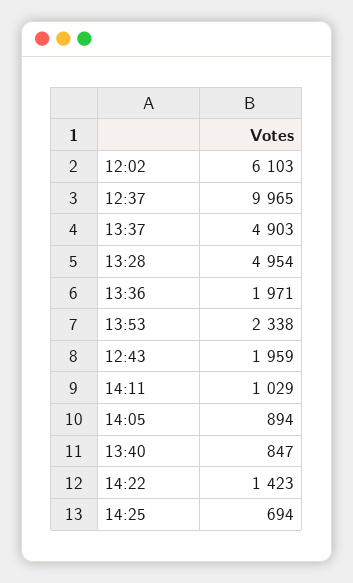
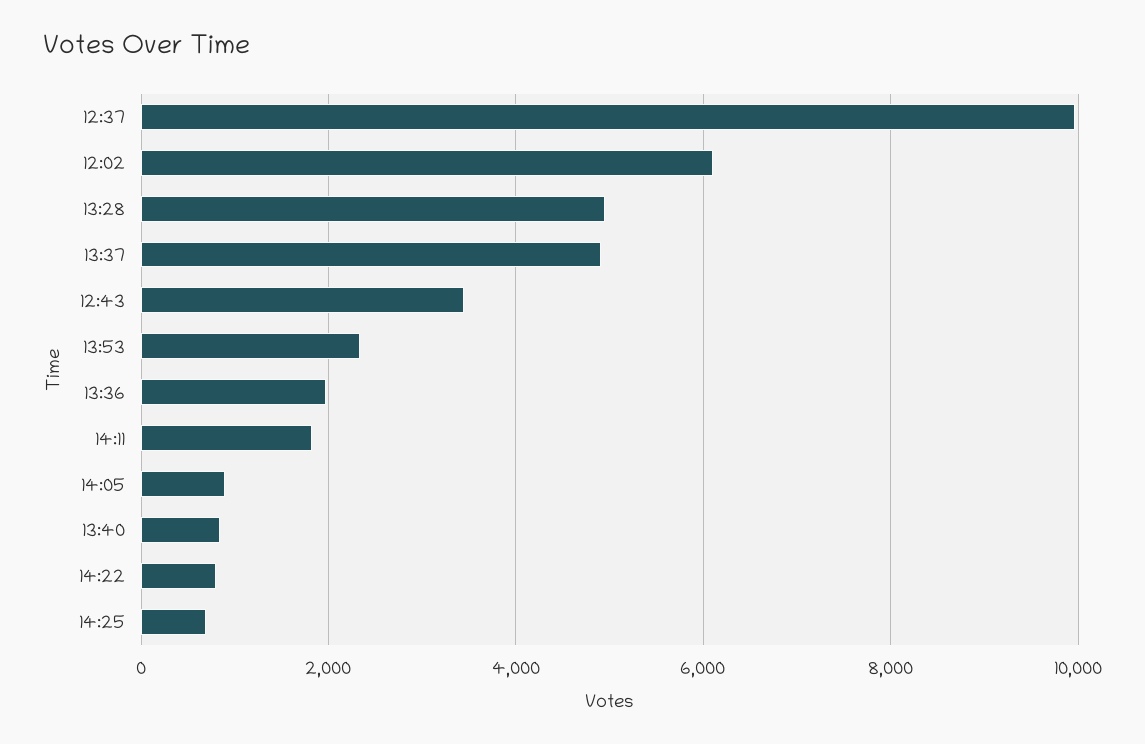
  {
    "12:02": 6103,
    "12:37": 9965,
    "13:37": 4903,
    "13:28": 4954,
    "13:36": 1971,
    "13:53": 2338,
-   "12:43": 1959,
+   "12:43": 3400,
-   "14:11": 1029,
+   "14:11": 1800,
    "14:05": 894,
    "13:40": 847,
-   "14:22": 1423,
+   "14:22": 800,
    "14:25": 694
  }

